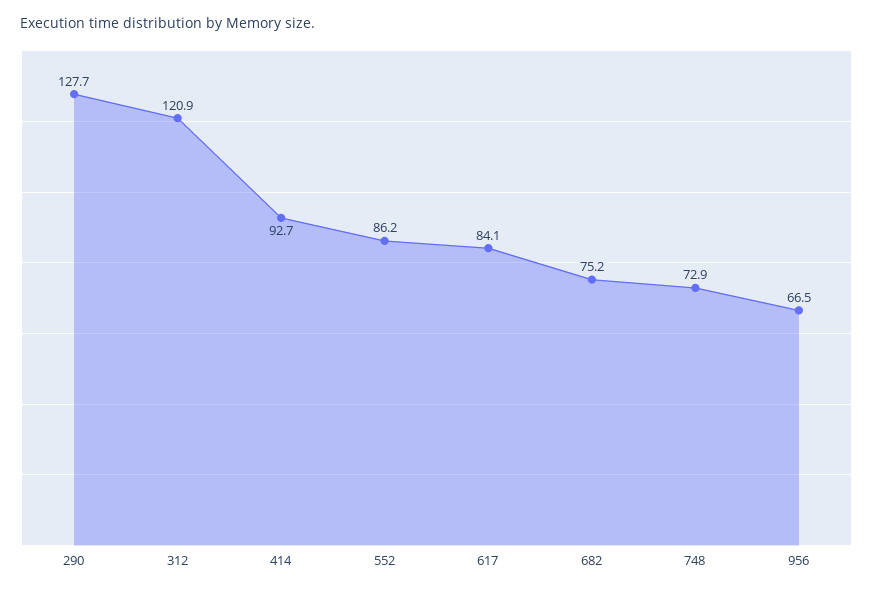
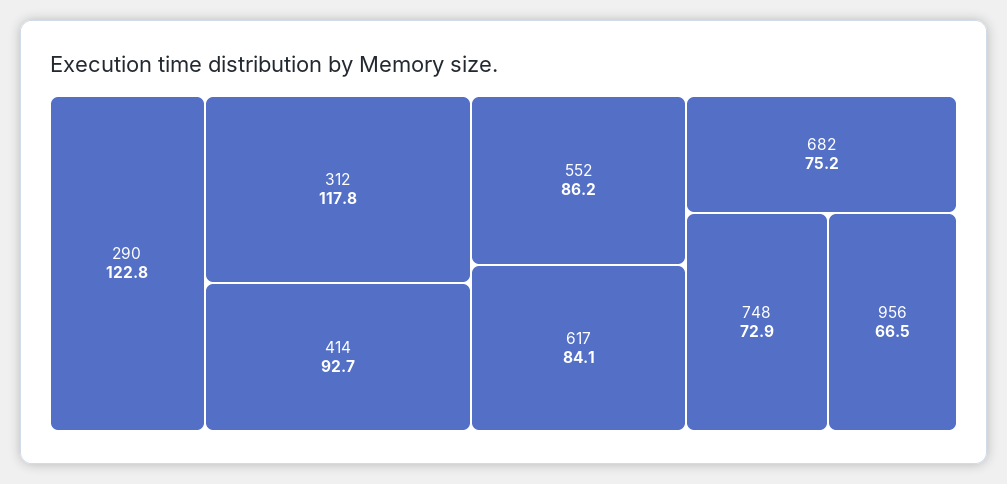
  {
-   "290": 127.7,
+   "290": 122.8,
-   "312": 120.9,
+   "312": 117.8,
    "414": 92.7,
    "552": 86.2,
    "617": 84.1,
    "682": 75.2,
    "748": 72.9,
    "956": 66.5
  }

